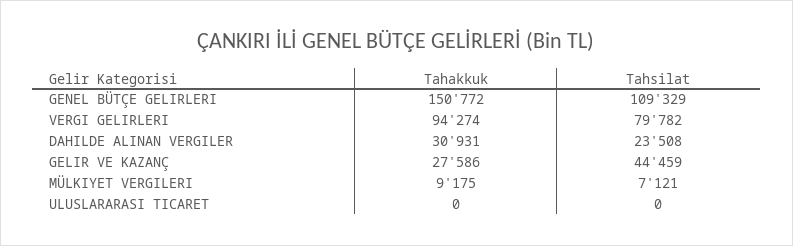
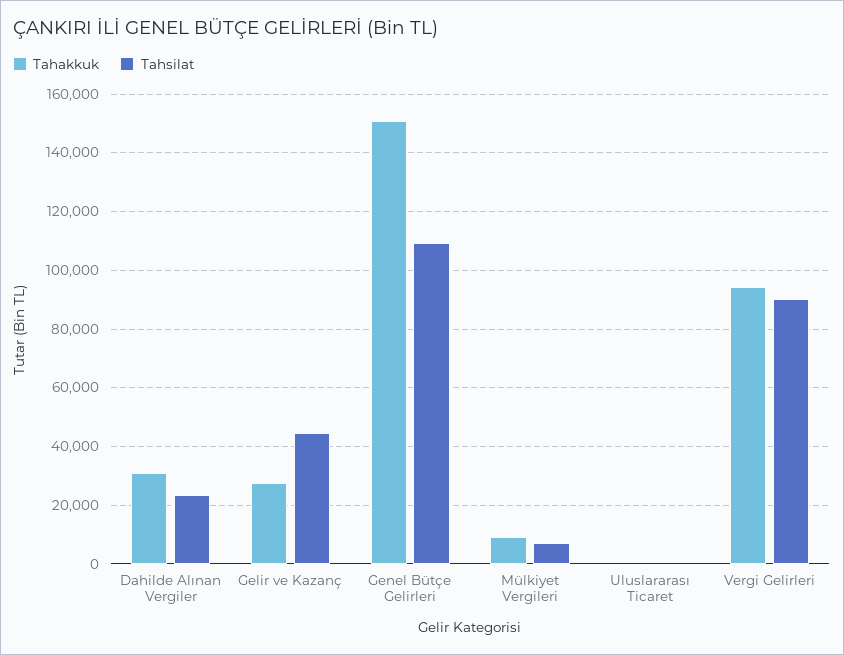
  {
    "Tahakkuk": {
      "GENEL BÜTÇE GELIRLERI": 150772,
      "VERGI GELIRLERI": 94274,
      "DAHILDE ALINAN VERGILER": 30931,
      "GELIR VE KAZANÇ": 27586,
      "MÜLKIYET VERGILERI": 9175,
      "ULUSLARARASI TICARET": 0
    },
    "Tahsilat": {
      "GENEL BÜTÇE GELIRLERI": 109329,
-     "VERGI GELIRLERI": 79782,
+     "VERGI GELIRLERI": 90000,
      "DAHILDE ALINAN VERGILER": 23508,
      "GELIR VE KAZANÇ": 44459,
      "MÜLKIYET VERGILERI": 7121,
      "ULUSLARARASI TICARET": 0
    }
  }

